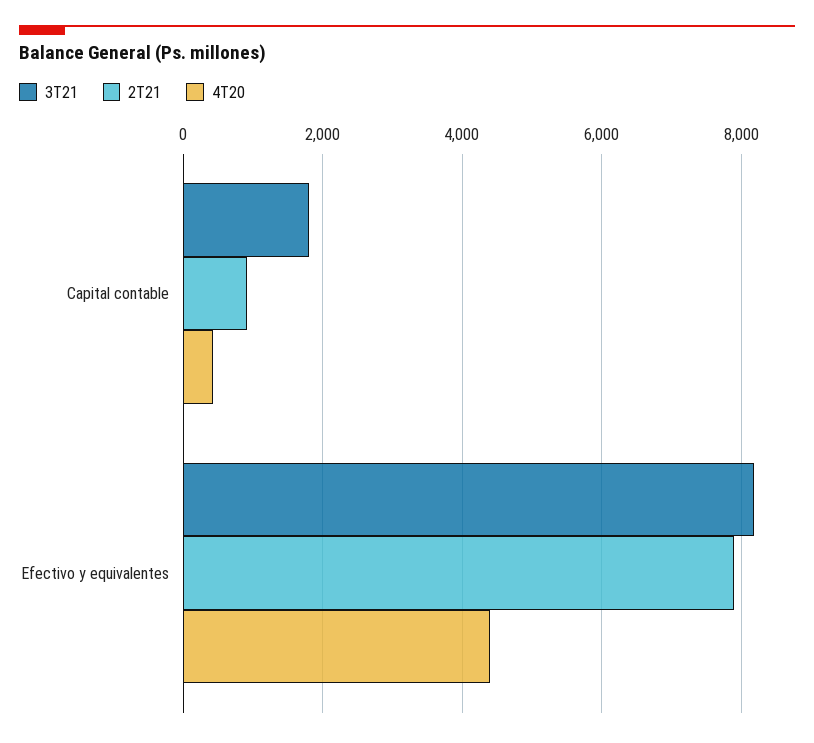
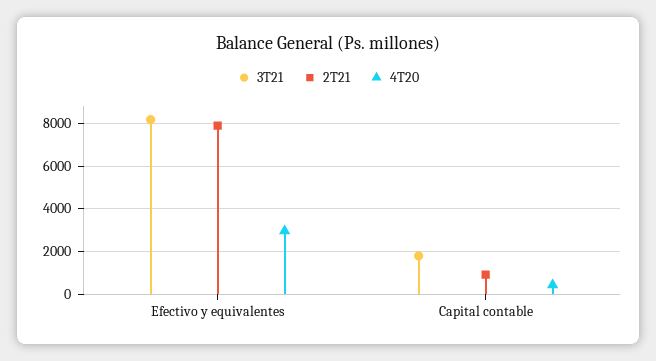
  {
    "3T21": {
      "Capital contable": 1800,
      "Efectivo y equivalentes": 8200
    },
    "2T21": {
      "Capital contable": 1000,
      "Efectivo y equivalentes": 7800
    },
    "4T20": {
      "Capital contable": 400,
-     "Efectivo y equivalentes": 4400
+     "Efectivo y equivalentes": 3000
    }
  }

